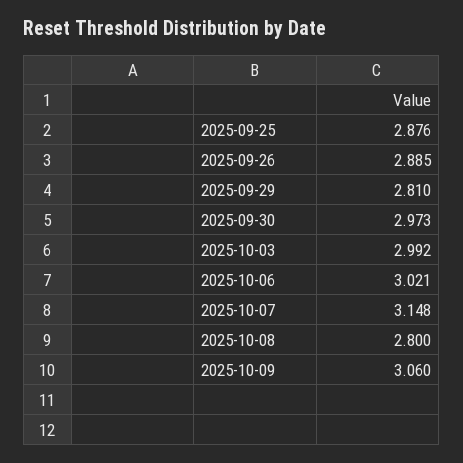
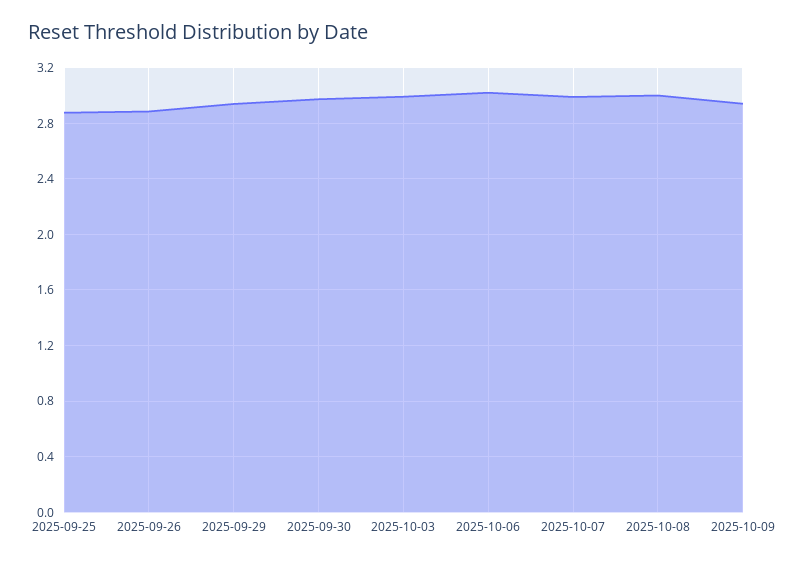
  {
    "2025-09-25": 2.876,
    "2025-09-26": 2.885,
-   "2025-09-29": 2.81,
+   "2025-09-29": 2.95,
    "2025-09-30": 2.973,
    "2025-10-03": 2.992,
    "2025-10-06": 3.021,
-   "2025-10-07": 3.148,
+   "2025-10-07": 3,
-   "2025-10-08": 2.8,
+   "2025-10-08": 3,
-   "2025-10-09": 3.06
+   "2025-10-09": 2.95
  }

